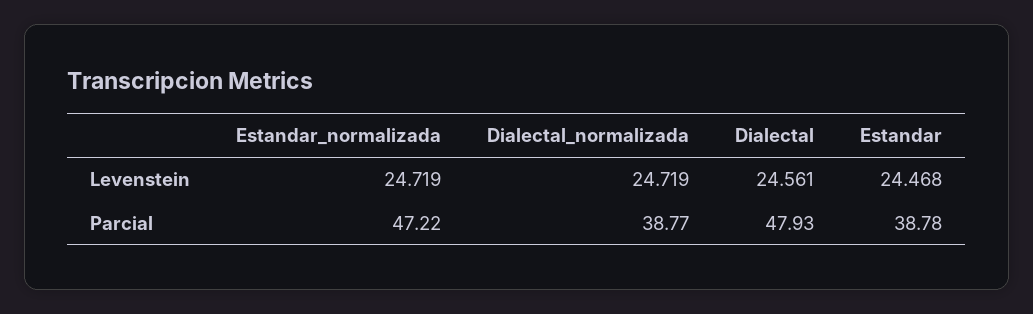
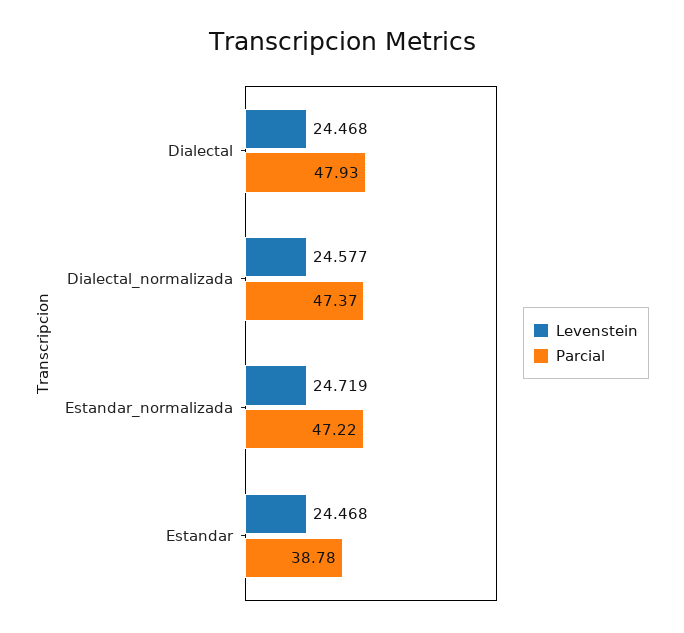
  {
    "Levenstein": {
      "Estandar_normalizada": 24.719,
-     "Dialectal_normalizada": 24.719,
+     "Dialectal_normalizada": 24.577,
-     "Dialectal": 24.561,
+     "Dialectal": 24.468,
      "Estandar": 24.468
    },
    "Parcial": {
      "Estandar_normalizada": 47.22,
-     "Dialectal_normalizada": 38.77,
+     "Dialectal_normalizada": 47.37,
      "Dialectal": 47.93,
      "Estandar": 38.78
    }
  }

